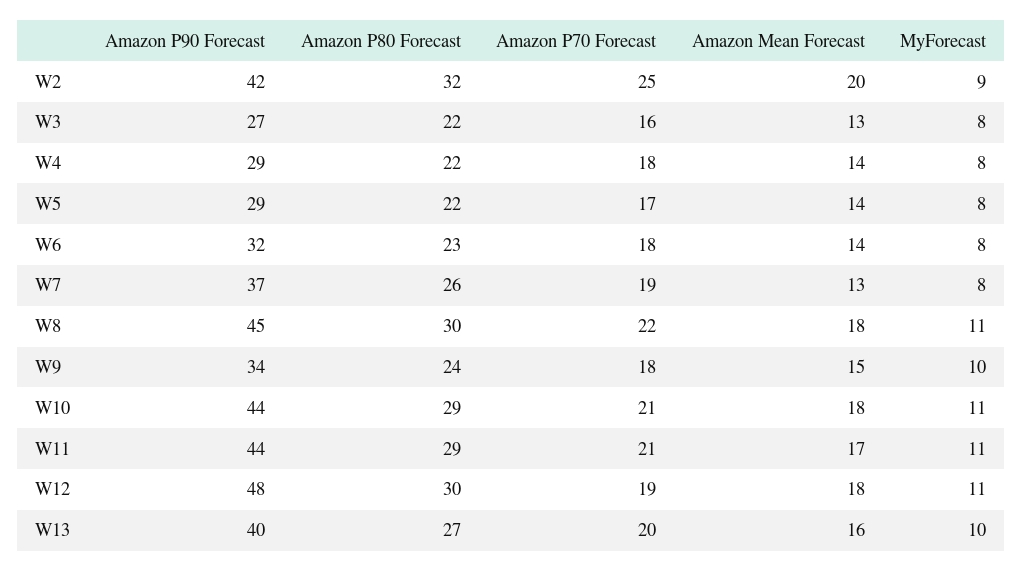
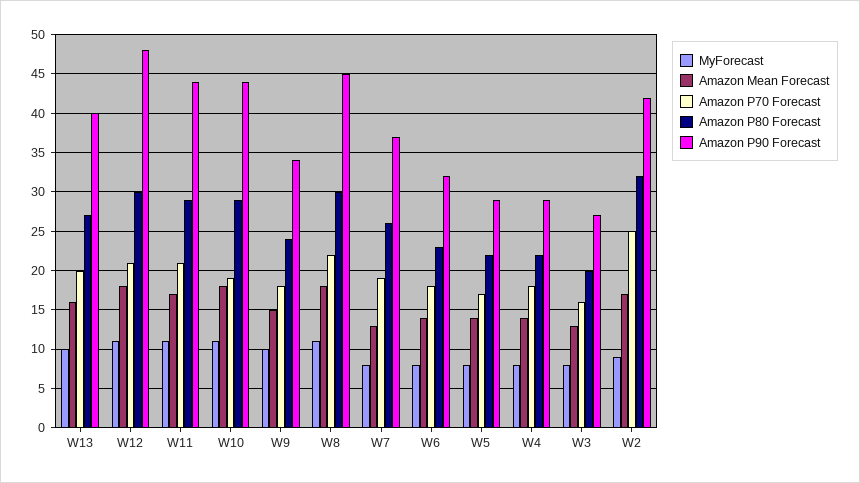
  {
    "Amazon P90 Forecast": {
      "W2": 42,
      "W3": 27,
      "W4": 29,
      "W5": 29,
      "W6": 32,
      "W7": 37,
      "W8": 45,
      "W9": 34,
      "W10": 44,
      "W11": 44,
      "W12": 48,
      "W13": 40
    },
    "Amazon P80 Forecast": {
      "W2": 32,
-     "W3": 22,
+     "W3": 20,
      "W4": 22,
      "W5": 22,
      "W6": 23,
      "W7": 26,
      "W8": 30,
      "W9": 24,
      "W10": 29,
      "W11": 29,
      "W12": 30,
      "W13": 27
    },
    "Amazon P70 Forecast": {
      "W2": 25,
      "W3": 16,
      "W4": 18,
      "W5": 17,
      "W6": 18,
      "W7": 19,
      "W8": 22,
      "W9": 18,
-     "W10": 21,
+     "W10": 19,
      "W11": 21,
-     "W12": 19,
+     "W12": 21,
      "W13": 20
    },
    "Amazon Mean Forecast": {
-     "W2": 20,
+     "W2": 17,
      "W3": 13,
      "W4": 14,
      "W5": 14,
      "W6": 14,
      "W7": 13,
      "W8": 18,
      "W9": 15,
      "W10": 18,
      "W11": 17,
      "W12": 18,
      "W13": 16
    },
    "MyForecast": {
      "W2": 9,
      "W3": 8,
      "W4": 8,
      "W5": 8,
      "W6": 8,
      "W7": 8,
      "W8": 11,
      "W9": 10,
      "W10": 11,
      "W11": 11,
      "W12": 11,
      "W13": 10
    }
  }

